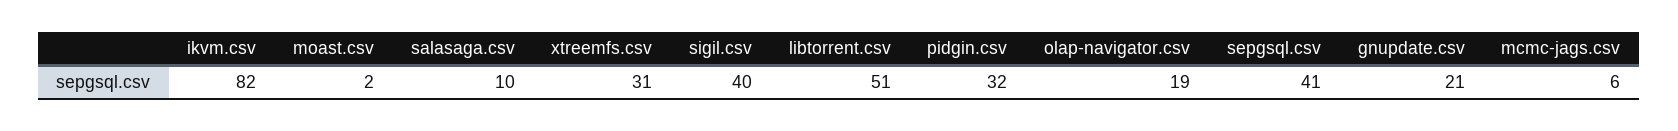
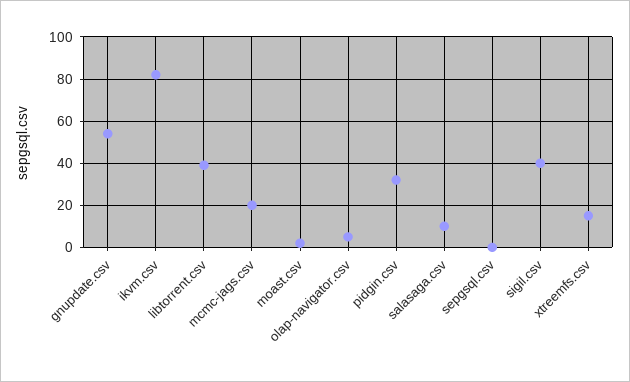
  {
    "ikvm.csv": 82,
    "moast.csv": 2,
    "salasaga.csv": 10,
-   "xtreemfs.csv": 31,
+   "xtreemfs.csv": 15,
    "sigil.csv": 40,
-   "libtorrent.csv": 51,
+   "libtorrent.csv": 40,
    "pidgin.csv": 32,
-   "olap-navigator.csv": 19,
+   "olap-navigator.csv": 5,
-   "sepgsql.csv": 41,
+   "sepgsql.csv": 0,
-   "gnupdate.csv": 21,
+   "gnupdate.csv": 55,
-   "mcmc-jags.csv": 6
+   "mcmc-jags.csv": 20
  }

